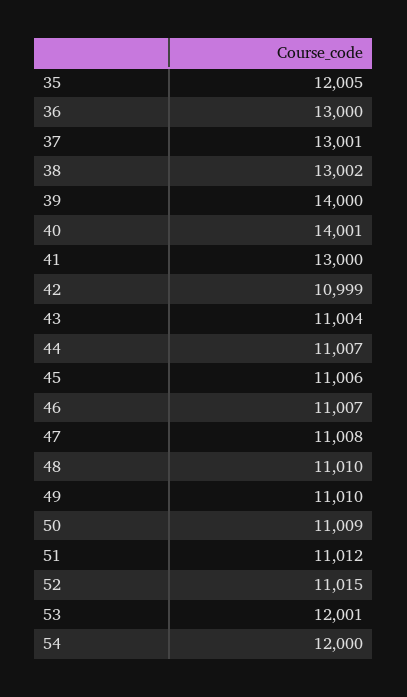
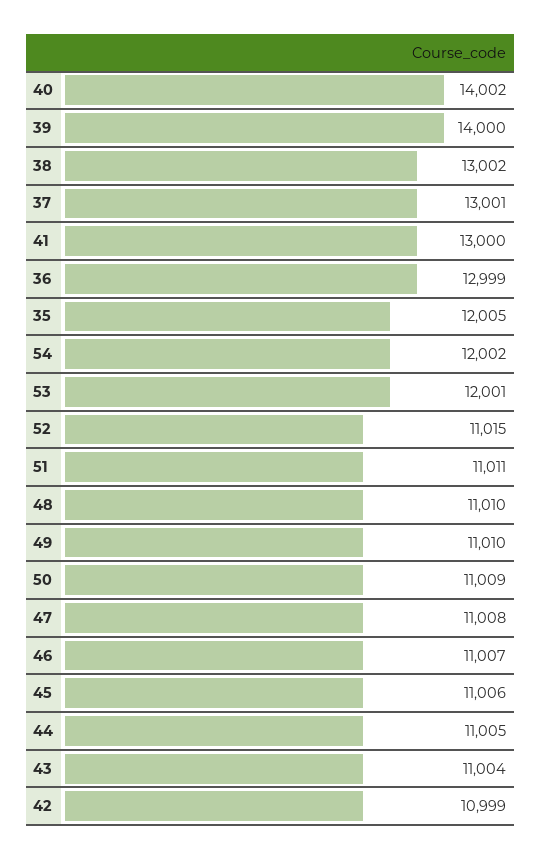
  {
    "35": 12005,
-   "36": 13000,
+   "36": 12999,
    "37": 13001,
    "38": 13002,
    "39": 14000,
-   "40": 14001,
+   "40": 14002,
    "41": 13000,
    "42": 10999,
    "43": 11004,
-   "44": 11007,
+   "44": 11005,
    "45": 11006,
    "46": 11007,
    "47": 11008,
    "48": 11010,
    "49": 11010,
    "50": 11009,
-   "51": 11012,
+   "51": 11011,
    "52": 11015,
    "53": 12001,
-   "54": 12000
+   "54": 12002
  }

